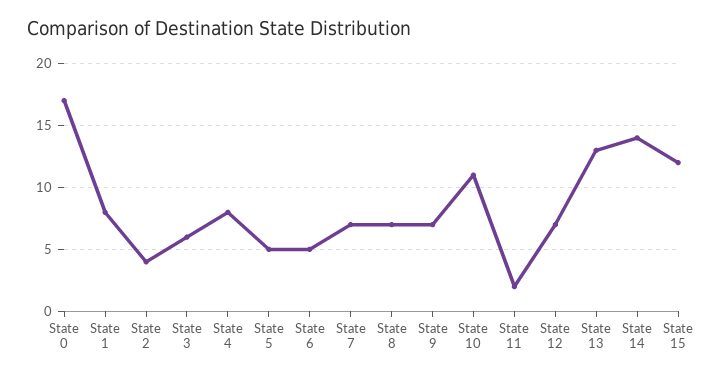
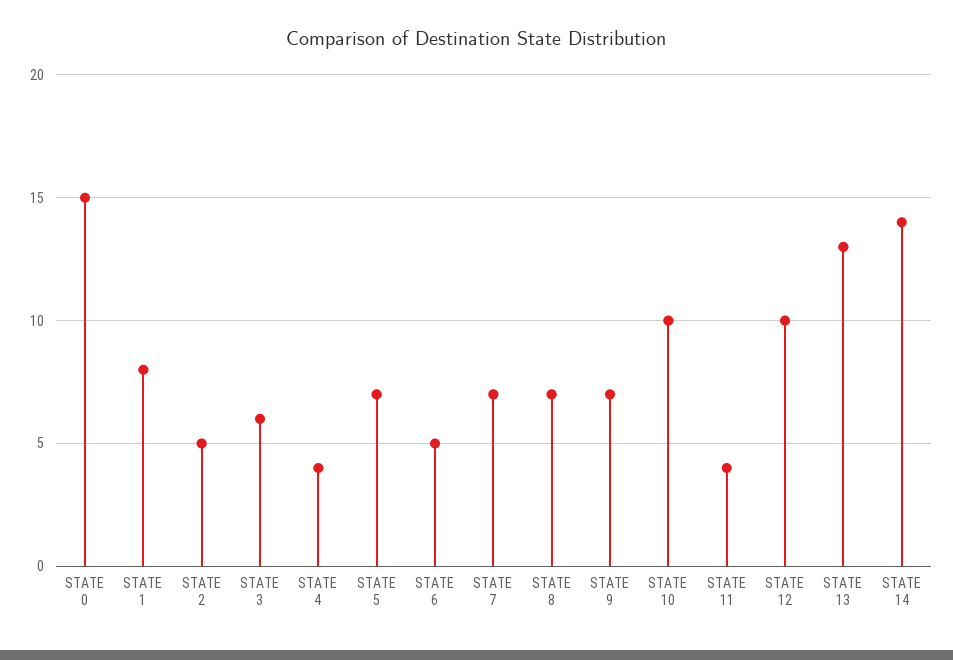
  {
-   "State 0": 17,
+   "State 0": 15,
    "State 1": 8,
-   "State 2": 4,
+   "State 2": 5,
    "State 3": 6,
-   "State 4": 8,
+   "State 4": 4,
-   "State 5": 5,
+   "State 5": 7,
    "State 6": 5,
    "State 7": 7,
    "State 8": 7,
    "State 9": 7,
-   "State 10": 11,
+   "State 10": 10,
-   "State 11": 2,
+   "State 11": 4,
-   "State 12": 7,
+   "State 12": 10,
    "State 13": 13,
-   "State 14": 14,
+   "State 14": 14
-   "State 15": 12
  }

